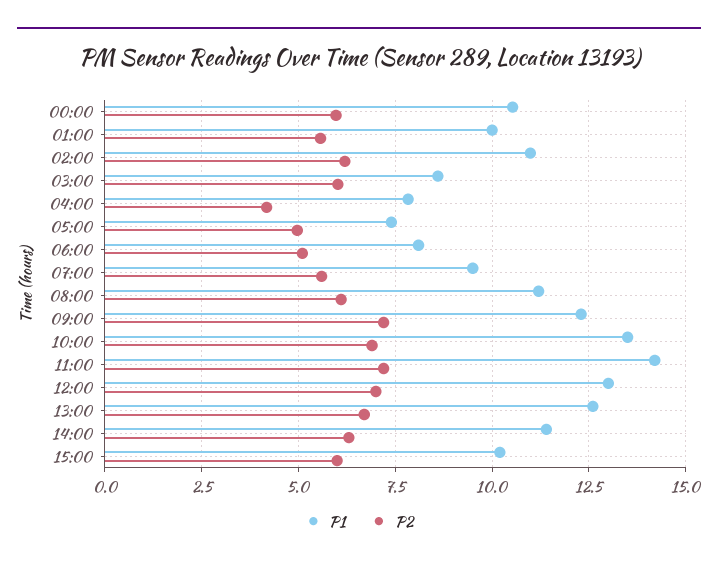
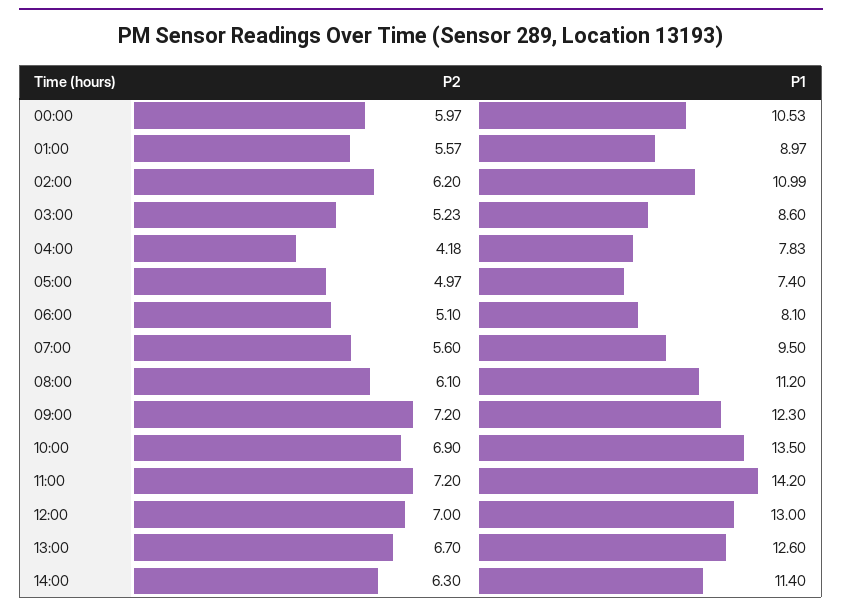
  {
    "P1": {
      "00:00": 10.53,
-     "01:00": 10,
+     "01:00": 8.97,
      "02:00": 10.99,
      "03:00": 8.6,
      "04:00": 7.83,
      "05:00": 7.4,
      "06:00": 8.1,
      "07:00": 9.5,
      "08:00": 11.2,
      "09:00": 12.3,
      "10:00": 13.5,
      "11:00": 14.2,
      "12:00": 13,
      "13:00": 12.6,
-     "14:00": 11.4,
+     "14:00": 11.4
-     "15:00": 10.25
    },
    "P2": {
      "00:00": 5.97,
      "01:00": 5.57,
      "02:00": 6.2,
-     "03:00": 6,
+     "03:00": 5.23,
      "04:00": 4.18,
      "05:00": 4.97,
      "06:00": 5.1,
      "07:00": 5.6,
      "08:00": 6.1,
      "09:00": 7.2,
      "10:00": 6.9,
      "11:00": 7.2,
      "12:00": 7,
      "13:00": 6.7,
-     "14:00": 6.3,
+     "14:00": 6.3
-     "15:00": 6
    }
  }

